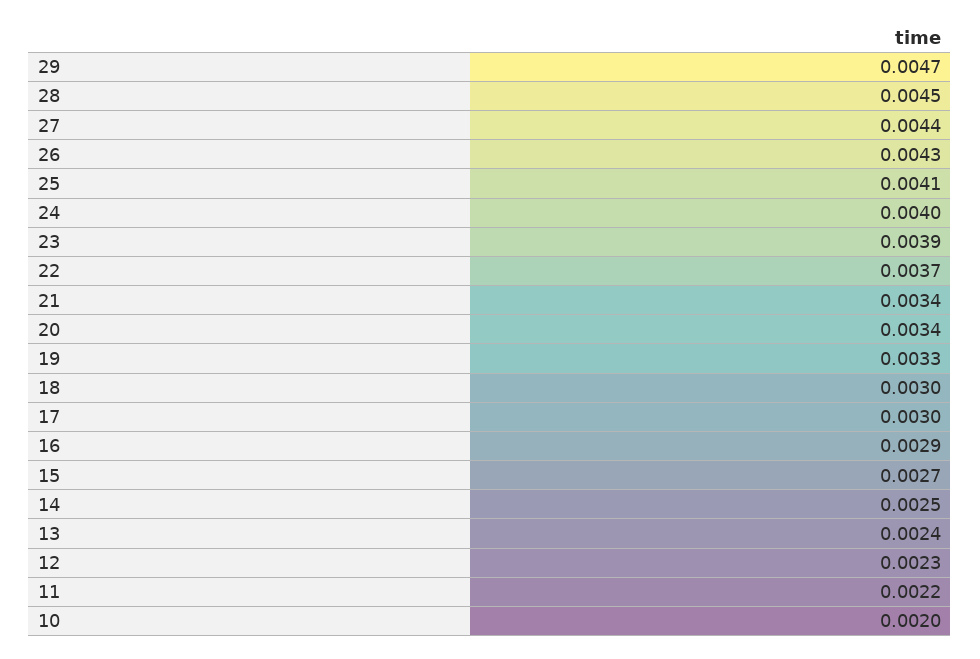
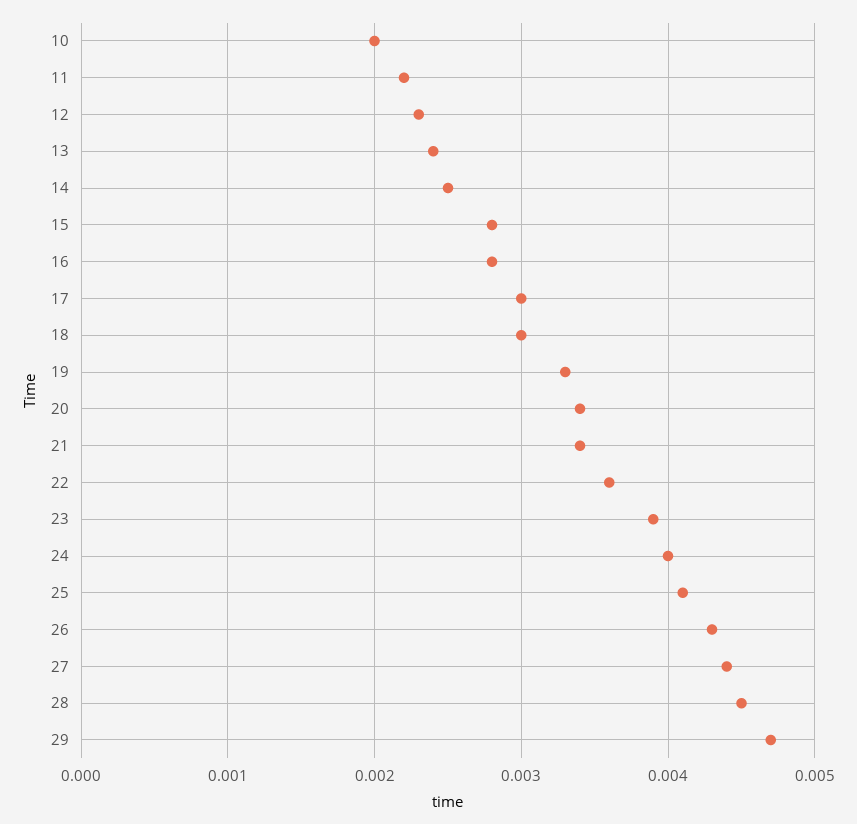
  {
    "29": 0.0047,
    "28": 0.0045,
    "27": 0.0044,
    "26": 0.0043,
    "25": 0.0041,
    "24": 0.004,
    "23": 0.0039,
-   "22": 0.0037,
+   "22": 0.0036,
    "21": 0.0034,
    "20": 0.0034,
    "19": 0.0033,
    "18": 0.003,
    "17": 0.003,
-   "16": 0.0029,
+   "16": 0.0028,
-   "15": 0.0027,
+   "15": 0.0028,
    "14": 0.0025,
    "13": 0.0024,
    "12": 0.0023,
    "11": 0.0022,
    "10": 0.002
  }

